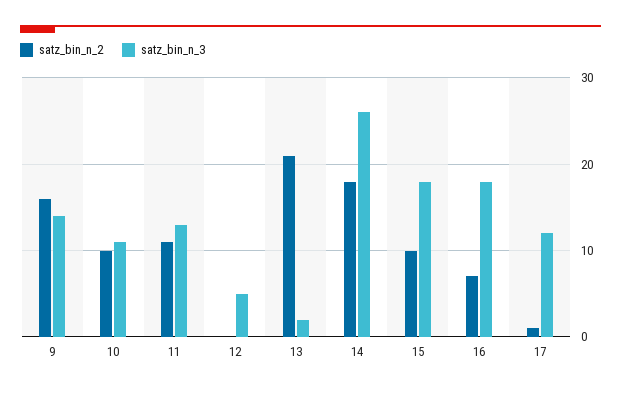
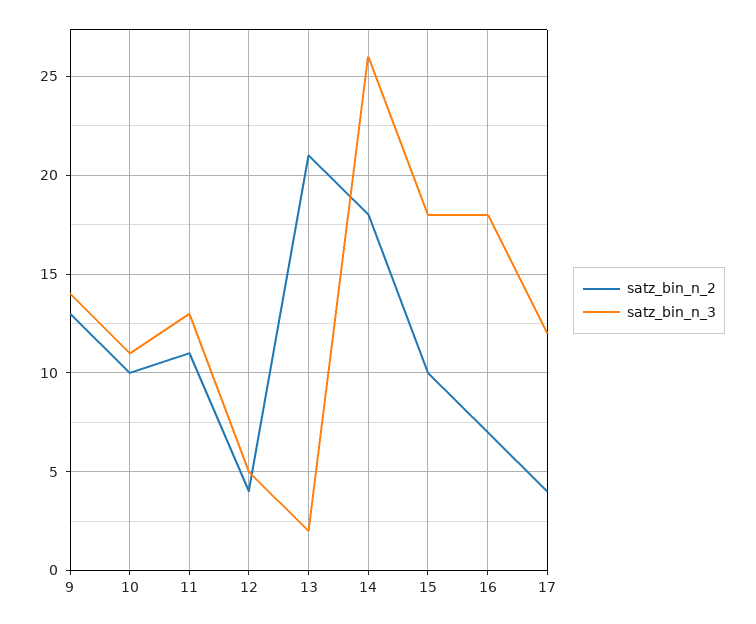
  {
    "satz_bin_n_2": {
-     "9": 16,
+     "9": 13,
      "10": 10,
      "11": 11,
-     "12": 0,
+     "12": 4,
      "13": 21,
      "14": 18,
      "15": 10,
      "16": 7,
-     "17": 1
+     "17": 4
    },
    "satz_bin_n_3": {
      "9": 14,
      "10": 11,
      "11": 13,
      "12": 5,
      "13": 2,
      "14": 26,
      "15": 18,
      "16": 18,
      "17": 12
    }
  }

